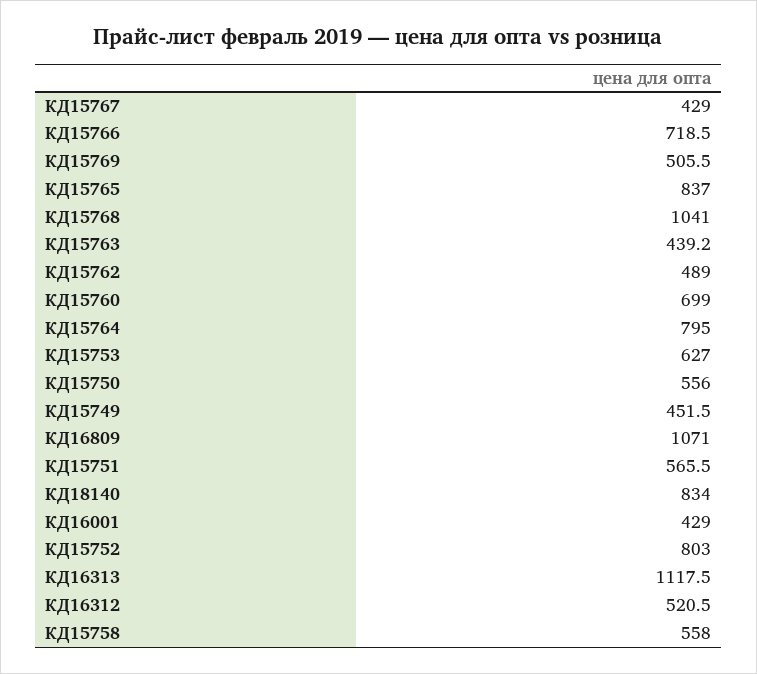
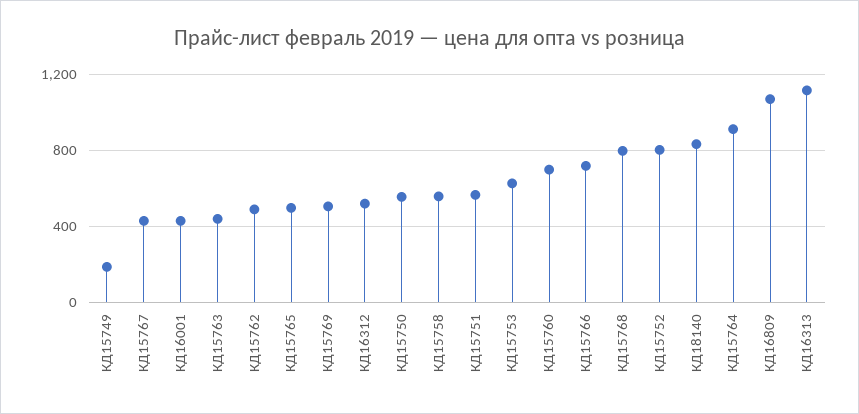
  {
    "КД15767": 429,
    "КД15766": 718.5,
    "КД15769": 505.5,
-   "КД15765": 837,
+   "КД15765": 500,
-   "КД15768": 1041,
+   "КД15768": 800,
    "КД15763": 439.2,
    "КД15762": 489,
    "КД15760": 699,
-   "КД15764": 795,
+   "КД15764": 900,
    "КД15753": 627,
    "КД15750": 556,
-   "КД15749": 451.5,
+   "КД15749": 200,
    "КД16809": 1071,
    "КД15751": 565.5,
    "КД18140": 834,
    "КД16001": 429,
    "КД15752": 803,
    "КД16313": 1117.5,
    "КД16312": 520.5,
    "КД15758": 558
  }

